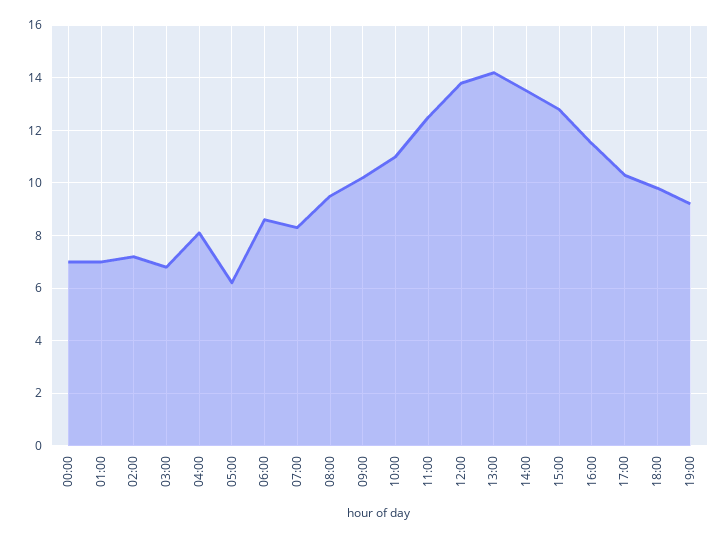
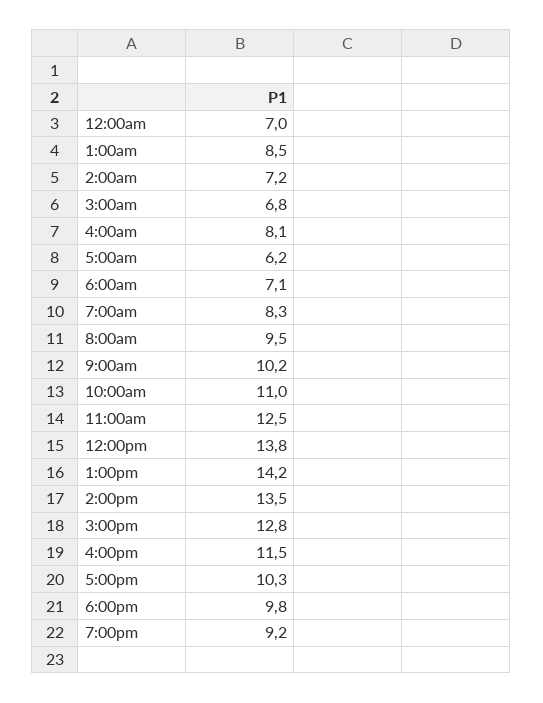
  {
    "00:00": 7,
-   "01:00": 7,
+   "01:00": 8.5,
    "02:00": 7.2,
    "03:00": 6.8,
    "04:00": 8.1,
    "05:00": 6.2,
-   "06:00": 8.5,
+   "06:00": 7.1,
    "07:00": 8.3,
    "08:00": 9.5,
    "09:00": 10.2,
    "10:00": 11,
    "11:00": 12.5,
    "12:00": 13.8,
    "13:00": 14.2,
    "14:00": 13.5,
    "15:00": 12.8,
    "16:00": 11.5,
    "17:00": 10.3,
    "18:00": 9.8,
    "19:00": 9.2
  }

